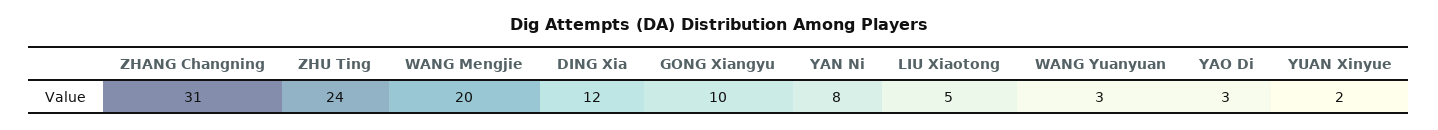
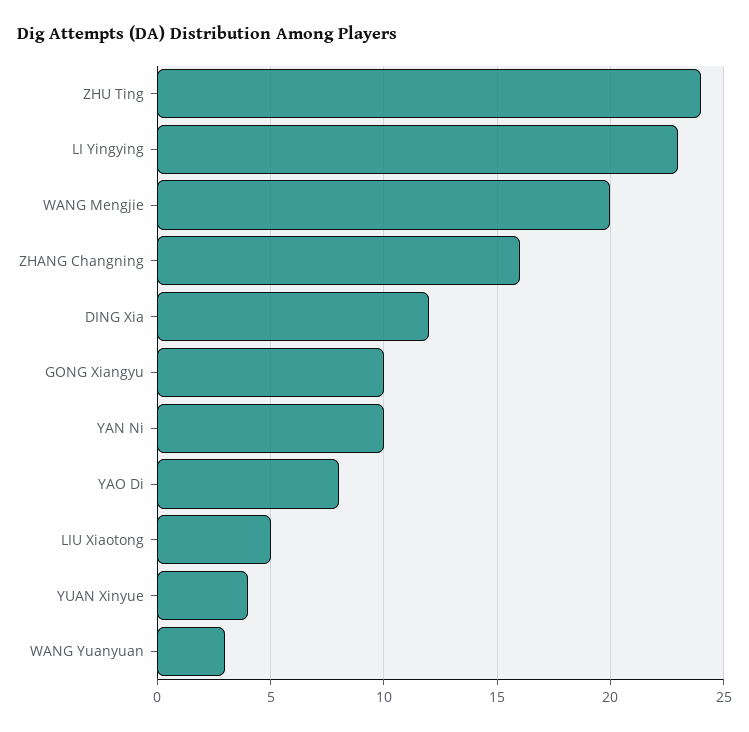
  {
-   "ZHANG Changning": 31,
+   "ZHANG Changning": 16,
    "ZHU Ting": 24,
    "WANG Mengjie": 20,
    "DING Xia": 12,
    "GONG Xiangyu": 10,
-   "YAN Ni": 8,
+   "YAN Ni": 10,
    "LIU Xiaotong": 5,
    "WANG Yuanyuan": 3,
-   "YAO Di": 3,
+   "YAO Di": 8,
-   "YUAN Xinyue": 2
+   "YUAN Xinyue": 4,
+   "LI Yingying": 23
  }

